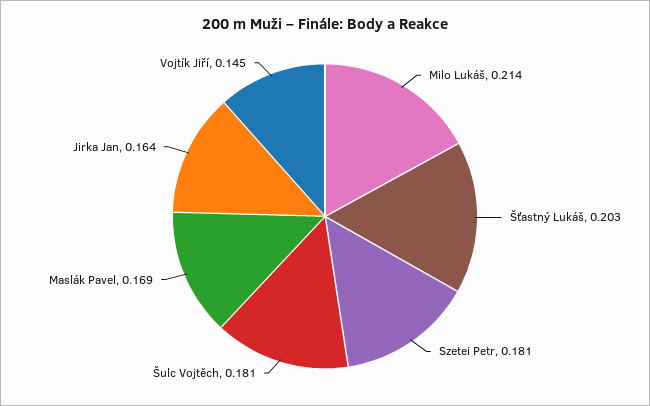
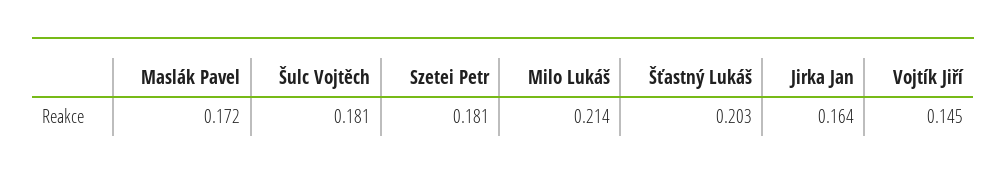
  {
    "Milo Lukáš": 0.214,
    "Šťastný Lukáš": 0.203,
    "Szetei Petr": 0.181,
    "Šulc Vojtěch": 0.181,
-   "Maslák Pavel": 0.169,
+   "Maslák Pavel": 0.172,
    "Jirka Jan": 0.164,
    "Vojtík Jiří": 0.145
  }

